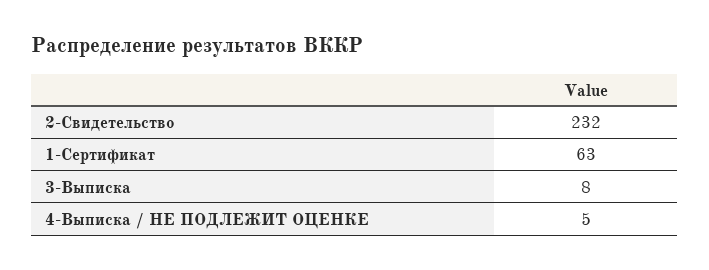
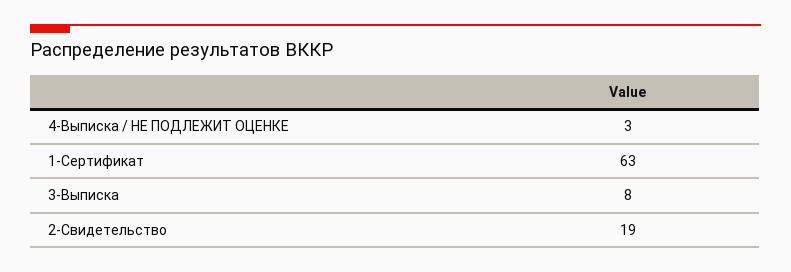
  {
-   "2-Свидетельство": 232,
+   "2-Свидетельство": 19,
    "1-Сертификат": 63,
    "3-Выписка": 8,
-   "4-Выписка / НЕ ПОДЛЕЖИТ ОЦЕНКЕ": 5
+   "4-Выписка / НЕ ПОДЛЕЖИТ ОЦЕНКЕ": 3
  }

